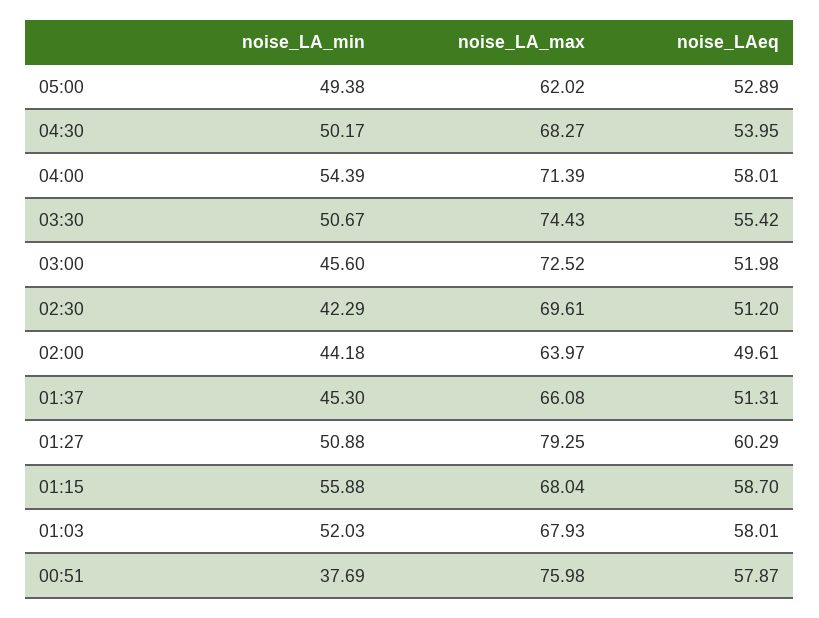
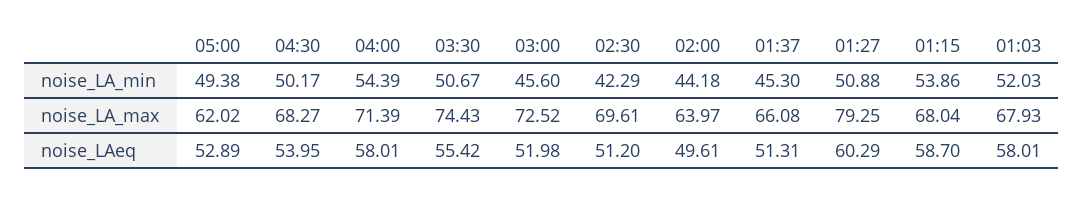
  {
    "noise_LA_min": {
      "05:00": 49.38,
      "04:30": 50.17,
      "04:00": 54.39,
      "03:30": 50.67,
      "03:00": 45.6,
      "02:30": 42.29,
      "02:00": 44.18,
      "01:37": 45.3,
      "01:27": 50.88,
-     "01:15": 55.88,
+     "01:15": 53.86,
-     "01:03": 52.03,
+     "01:03": 52.03
-     "00:51": 37.69
    },
    "noise_LA_max": {
      "05:00": 62.02,
      "04:30": 68.27,
      "04:00": 71.39,
      "03:30": 74.43,
      "03:00": 72.52,
      "02:30": 69.61,
      "02:00": 63.97,
      "01:37": 66.08,
      "01:27": 79.25,
      "01:15": 68.04,
-     "01:03": 67.93,
+     "01:03": 67.93
-     "00:51": 75.98
    },
    "noise_LAeq": {
      "05:00": 52.89,
      "04:30": 53.95,
      "04:00": 58.01,
      "03:30": 55.42,
      "03:00": 51.98,
      "02:30": 51.2,
      "02:00": 49.61,
      "01:37": 51.31,
      "01:27": 60.29,
      "01:15": 58.7,
-     "01:03": 58.01,
+     "01:03": 58.01
-     "00:51": 57.87
    }
  }

